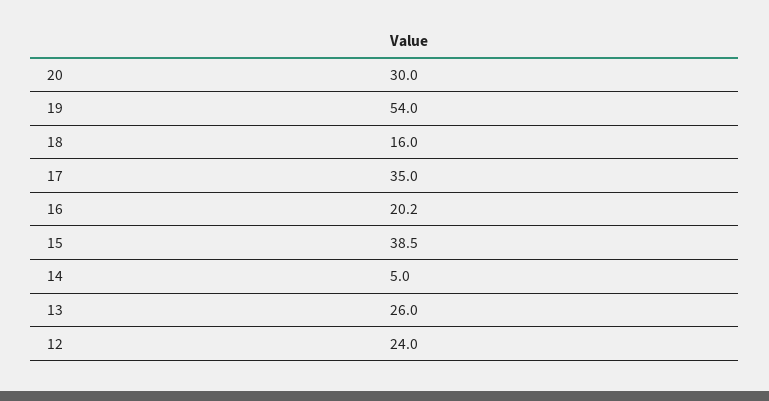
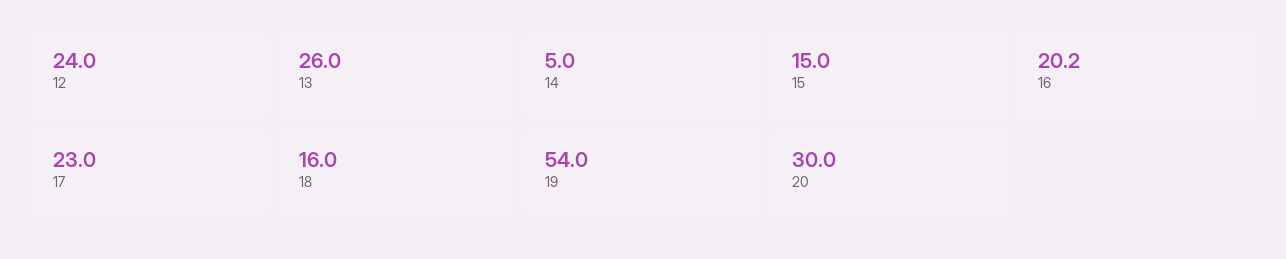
  {
    "20": 30,
    "19": 54,
    "18": 16,
-   "17": 35,
+   "17": 23,
    "16": 20.2,
-   "15": 38.5,
+   "15": 15,
    "14": 5,
    "13": 26,
    "12": 24
  }

